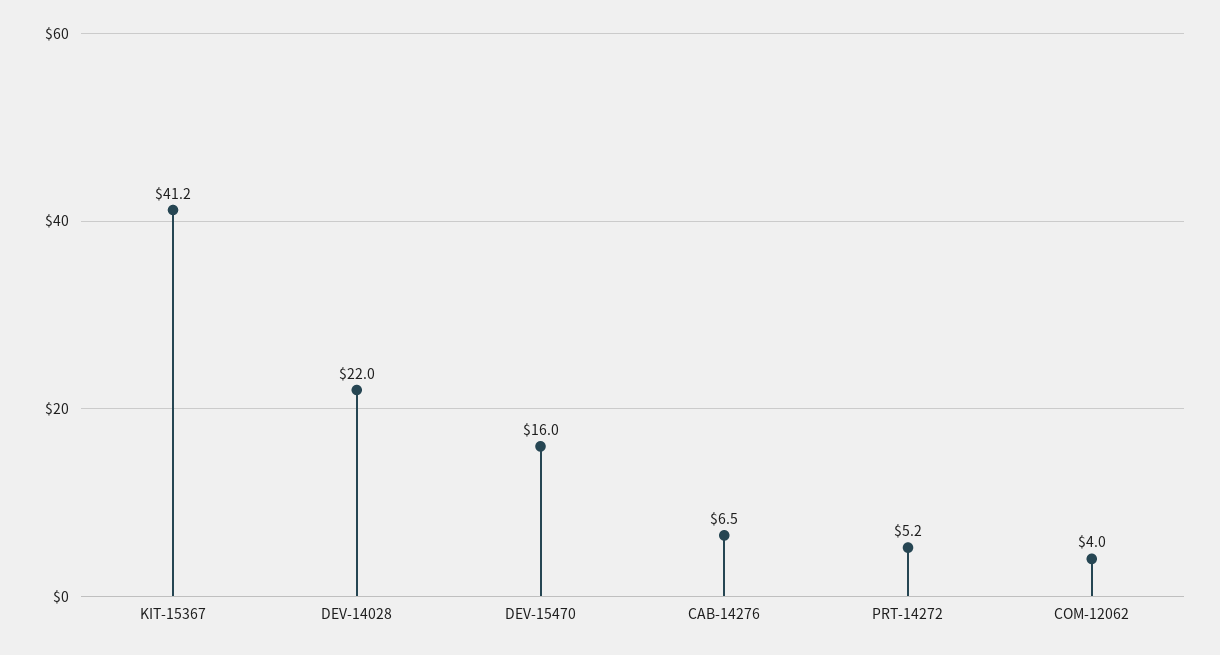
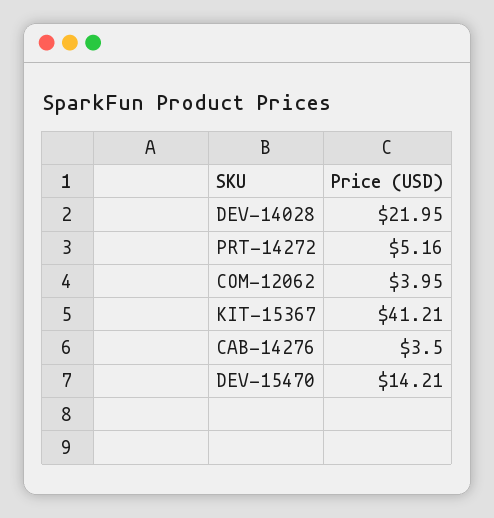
  {
    "KIT-15367": 41.21,
    "DEV-14028": 21.95,
-   "DEV-15470": 16,
+   "DEV-15470": 14.21,
-   "CAB-14276": 6.5,
+   "CAB-14276": 3.5,
    "PRT-14272": 5.16,
    "COM-12062": 3.95
  }

